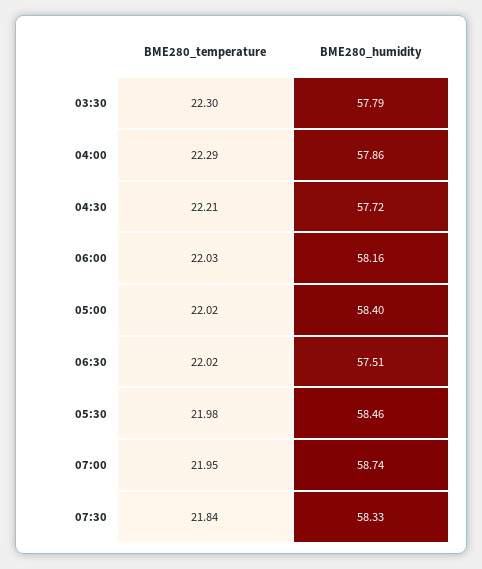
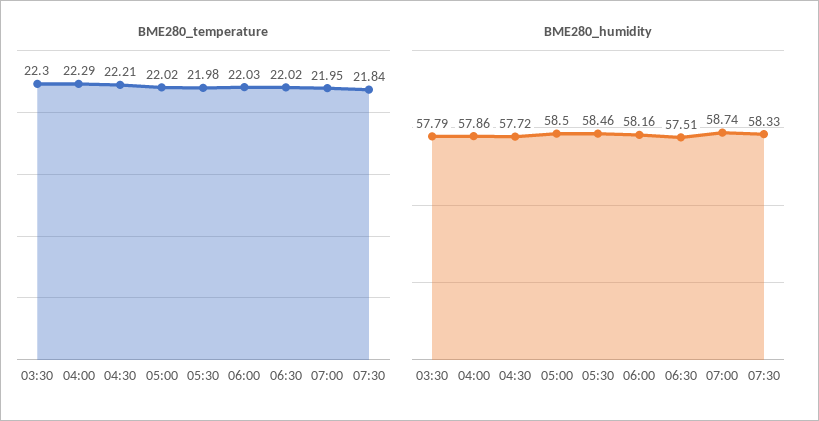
  {
    "BME280_temperature": {
      "03:30": 22.3,
      "04:00": 22.29,
      "04:30": 22.21,
      "06:00": 22.03,
      "05:00": 22.02,
      "06:30": 22.02,
      "05:30": 21.98,
      "07:00": 21.95,
      "07:30": 21.84
    },
    "BME280_humidity": {
      "03:30": 57.79,
      "04:00": 57.86,
      "04:30": 57.72,
      "06:00": 58.16,
-     "05:00": 58.4,
+     "05:00": 58.5,
      "06:30": 57.51,
      "05:30": 58.46,
      "07:00": 58.74,
      "07:30": 58.33
    }
  }

